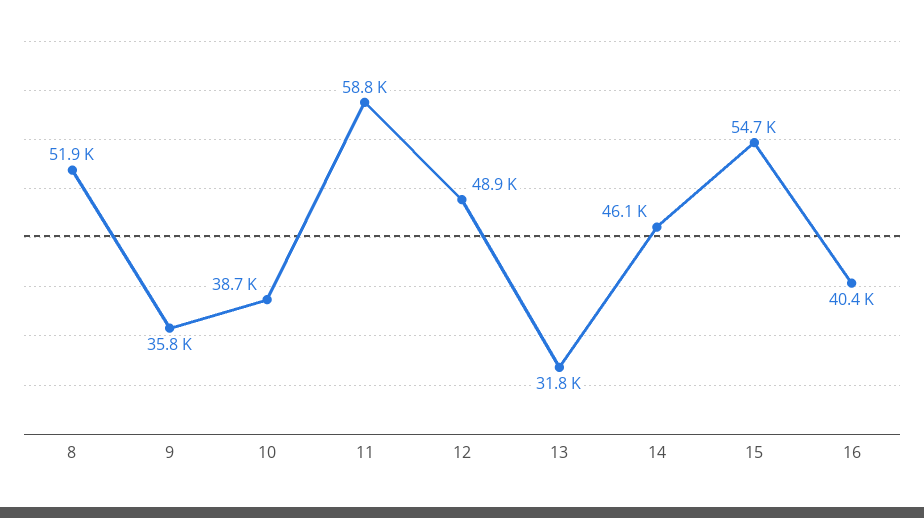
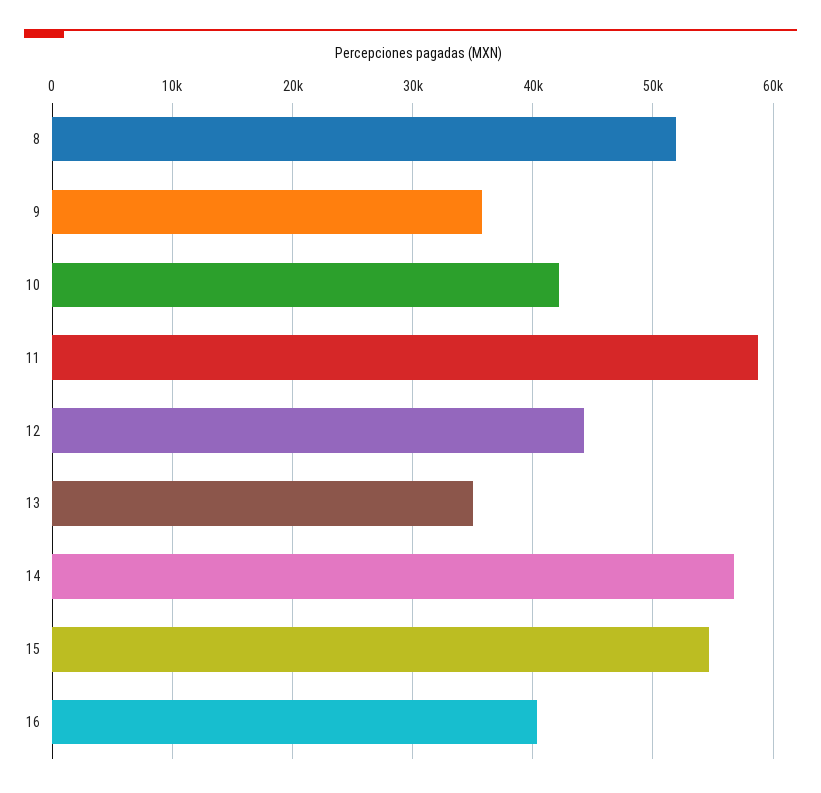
  {
    "8": 51900,
    "9": 35800,
-   "10": 38700,
+   "10": 42000,
    "11": 58800,
-   "12": 48900,
+   "12": 44000,
-   "13": 31800,
+   "13": 35000,
-   "14": 46100,
+   "14": 57000,
    "15": 54700,
    "16": 40400
  }

